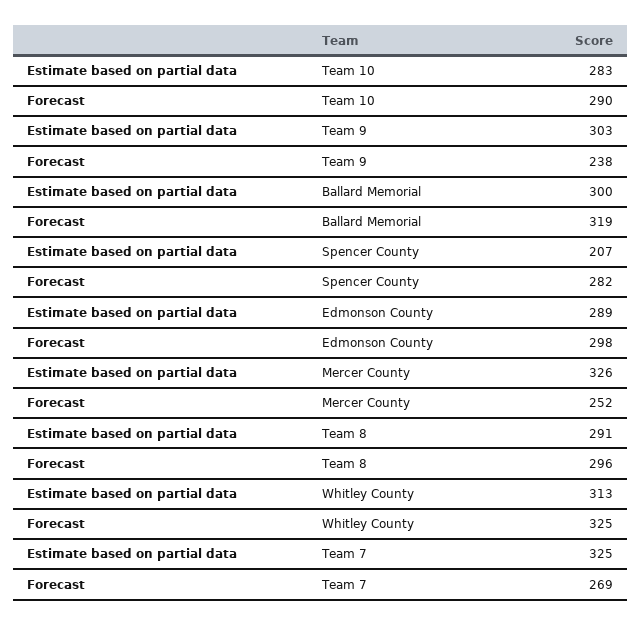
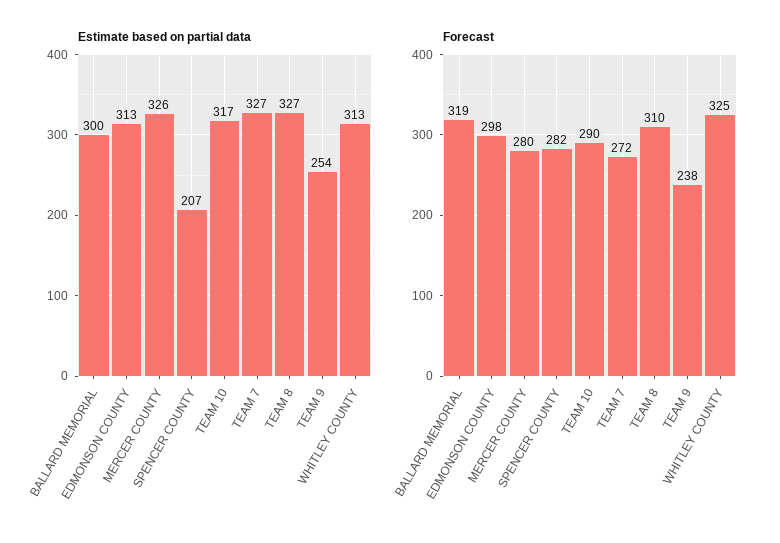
  {
    "Estimate based on partial data": {
-     "Team 10": 283,
+     "Team 10": 317,
-     "Team 9": 303,
+     "Team 9": 254,
      "Ballard Memorial": 300,
      "Spencer County": 207,
-     "Edmonson County": 289,
+     "Edmonson County": 313,
      "Mercer County": 326,
-     "Team 8": 291,
+     "Team 8": 327,
      "Whitley County": 313,
-     "Team 7": 325
+     "Team 7": 327
    },
    "Forecast": {
      "Team 10": 290,
      "Team 9": 238,
      "Ballard Memorial": 319,
      "Spencer County": 282,
      "Edmonson County": 298,
-     "Mercer County": 252,
+     "Mercer County": 280,
-     "Team 8": 296,
+     "Team 8": 310,
      "Whitley County": 325,
-     "Team 7": 269
+     "Team 7": 272
    }
  }

